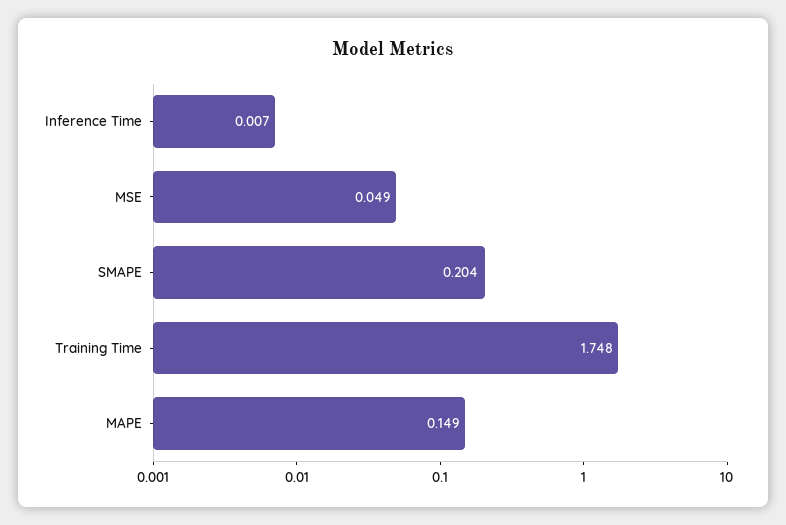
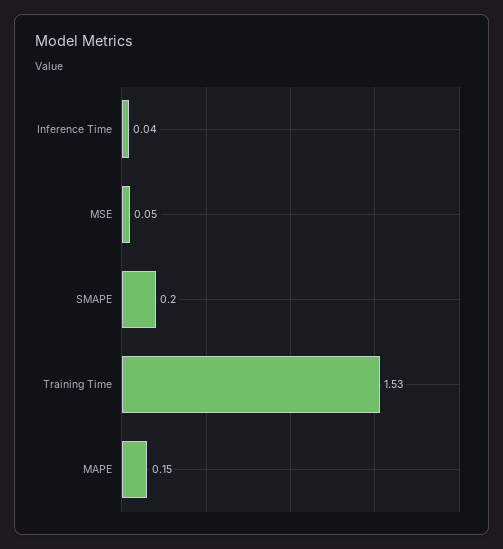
  {
-   "Inference Time": 0.007,
+   "Inference Time": 0.04,
    "MSE": 0.049,
    "SMAPE": 0.204,
-   "Training Time": 1.748,
+   "Training Time": 1.53,
    "MAPE": 0.149
  }

